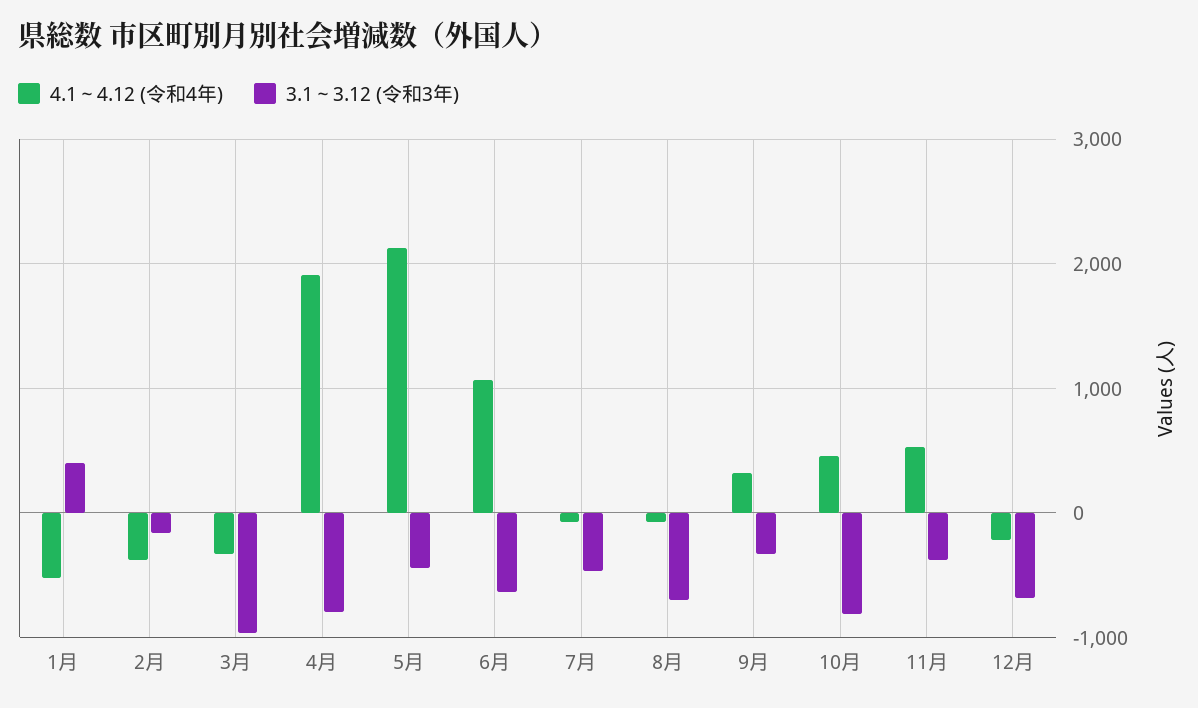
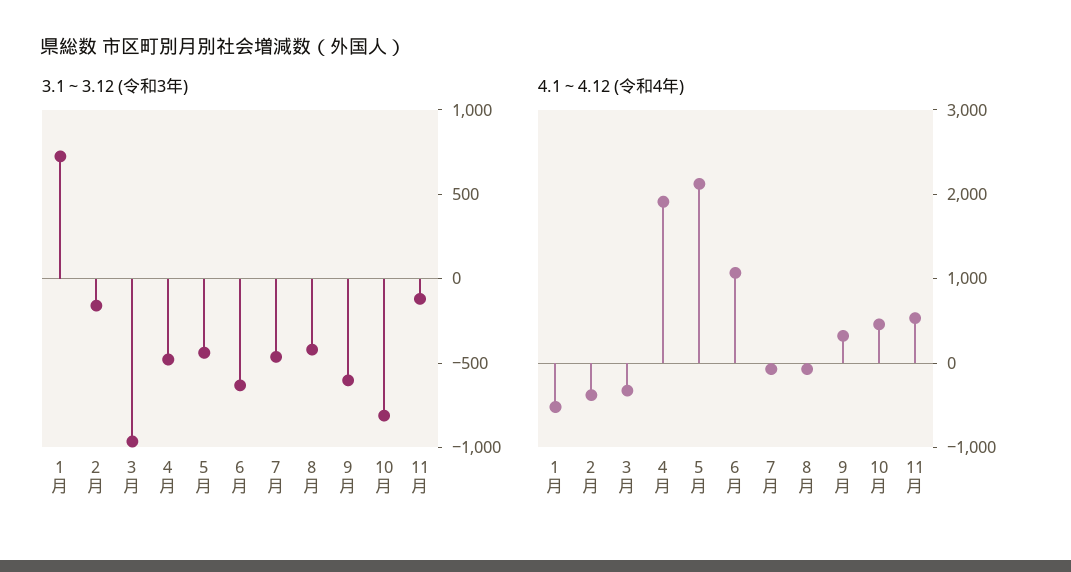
  {
    "4.1～4.12 (令和4年)": {
      "1月": -500,
      "2月": -400,
      "3月": -300,
      "4月": 1900,
      "5月": 2100,
      "6月": 1100,
      "7月": -100,
      "8月": -100,
      "9月": 300,
      "10月": 500,
-     "11月": 500,
+     "11月": 500
-     "12月": -200
    },
    "3.1～3.12 (令和3年)": {
-     "1月": 400,
+     "1月": 700,
      "2月": -200,
      "3月": -1000,
-     "4月": -800,
+     "4月": -500,
      "5月": -400,
      "6月": -600,
      "7月": -500,
-     "8月": -700,
+     "8月": -400,
-     "9月": -300,
+     "9月": -600,
      "10月": -800,
-     "11月": -400,
+     "11月": -100
-     "12月": -700
    }
  }

